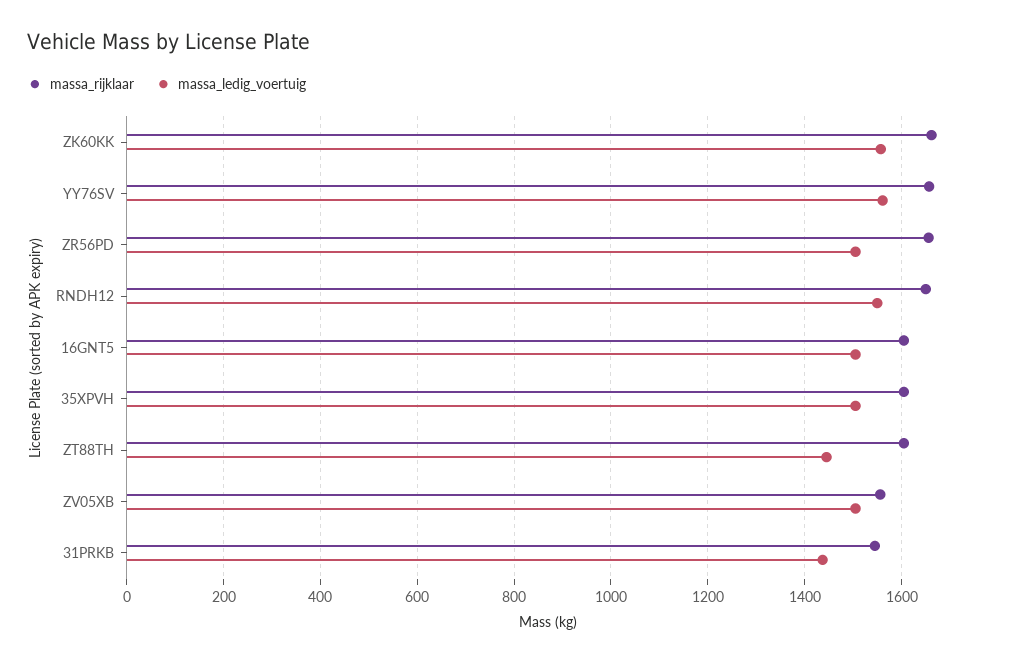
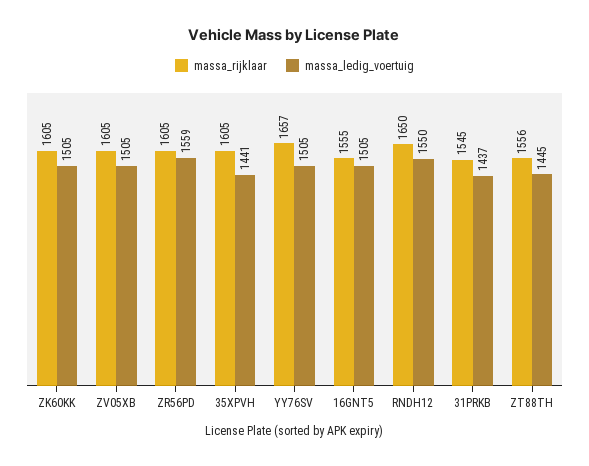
  {
    "massa_rijklaar": {
-     "ZK60KK": 1660,
+     "ZK60KK": 1605,
      "YY76SV": 1657,
-     "ZR56PD": 1660,
+     "ZR56PD": 1605,
      "RNDH12": 1650,
-     "16GNT5": 1600,
+     "16GNT5": 1555,
      "35XPVH": 1605,
-     "ZT88TH": 1600,
+     "ZT88TH": 1556,
-     "ZV05XB": 1560,
+     "ZV05XB": 1605,
      "31PRKB": 1545
    },
    "massa_ledig_voertuig": {
-     "ZK60KK": 1560,
+     "ZK60KK": 1505,
-     "YY76SV": 1560,
+     "YY76SV": 1505,
-     "ZR56PD": 1500,
+     "ZR56PD": 1559,
      "RNDH12": 1550,
      "16GNT5": 1505,
-     "35XPVH": 1500,
+     "35XPVH": 1441,
      "ZT88TH": 1445,
      "ZV05XB": 1505,
      "31PRKB": 1437
    }
  }

